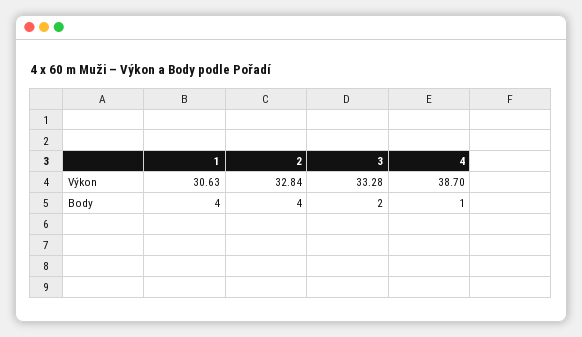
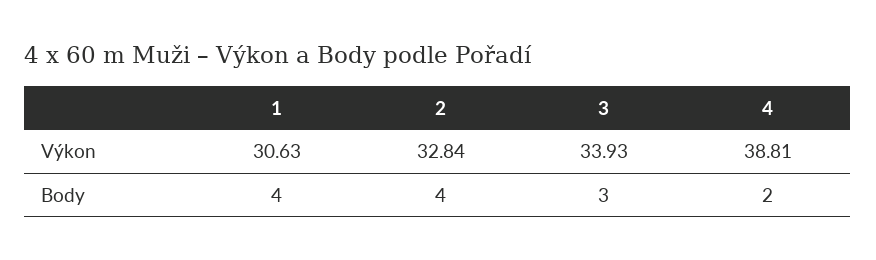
  {
    "1": {
      "Výkon": 30.63,
      "Body": 4
    },
    "2": {
      "Výkon": 32.84,
      "Body": 4
    },
    "3": {
-     "Výkon": 33.28,
+     "Výkon": 33.93,
-     "Body": 2
+     "Body": 3
    },
    "4": {
-     "Výkon": 38.7,
+     "Výkon": 38.81,
-     "Body": 1
+     "Body": 2
    }
  }

